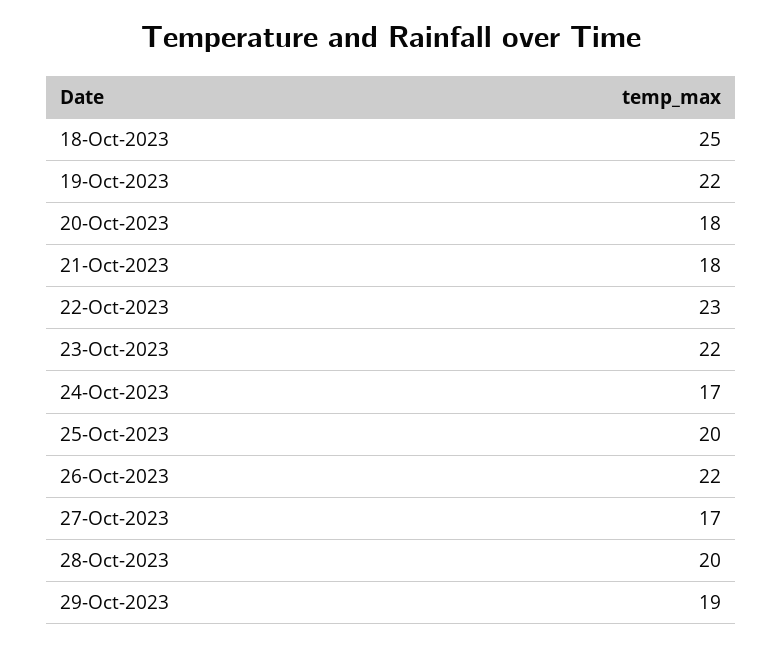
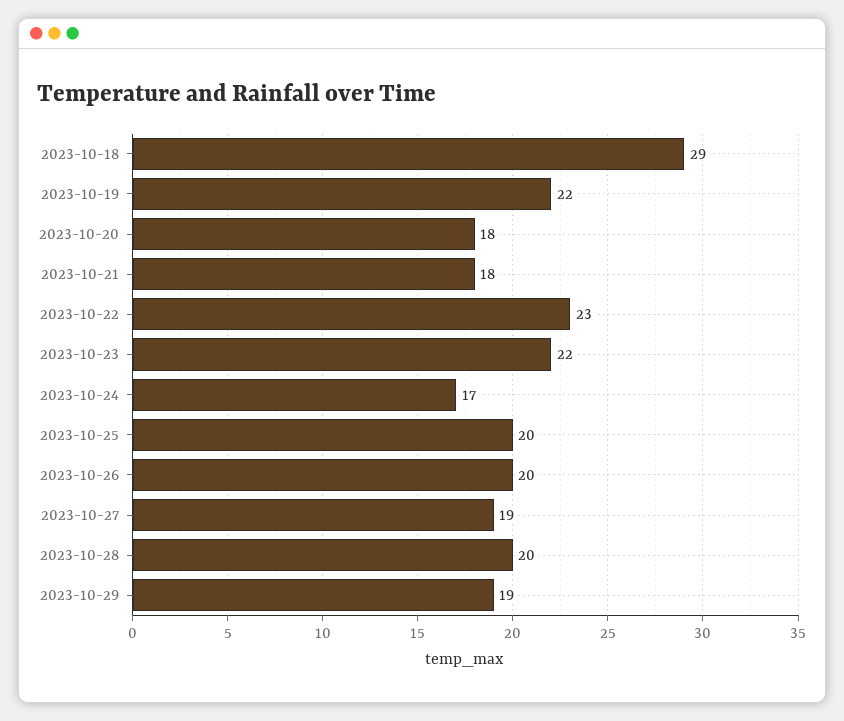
  {
-   "18-Oct-2023": 25,
+   "18-Oct-2023": 29,
    "19-Oct-2023": 22,
    "20-Oct-2023": 18,
    "21-Oct-2023": 18,
    "22-Oct-2023": 23,
    "23-Oct-2023": 22,
    "24-Oct-2023": 17,
    "25-Oct-2023": 20,
-   "26-Oct-2023": 22,
+   "26-Oct-2023": 20,
-   "27-Oct-2023": 17,
+   "27-Oct-2023": 19,
    "28-Oct-2023": 20,
    "29-Oct-2023": 19
  }

